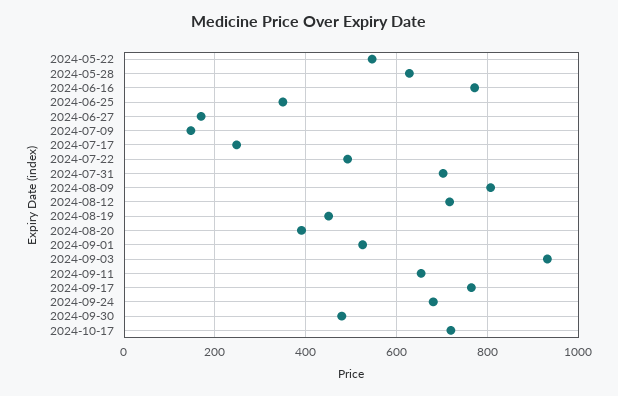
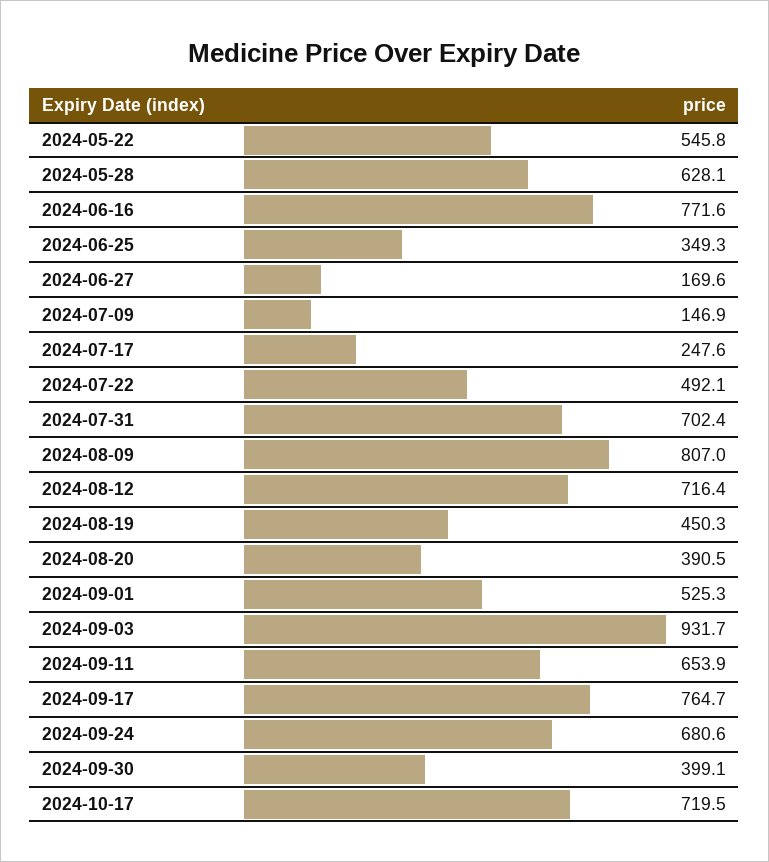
  {
    "2024-05-22": 545.8,
    "2024-05-28": 628.1,
    "2024-06-16": 771.6,
    "2024-06-25": 349.3,
    "2024-06-27": 169.6,
    "2024-07-09": 146.9,
    "2024-07-17": 247.6,
    "2024-07-22": 492.1,
    "2024-07-31": 702.4,
    "2024-08-09": 807,
    "2024-08-12": 716.4,
    "2024-08-19": 450.3,
    "2024-08-20": 390.5,
    "2024-09-01": 525.3,
    "2024-09-03": 931.7,
    "2024-09-11": 653.9,
    "2024-09-17": 764.7,
    "2024-09-24": 680.6,
-   "2024-09-30": 480,
+   "2024-09-30": 399.1,
    "2024-10-17": 719.5
  }

